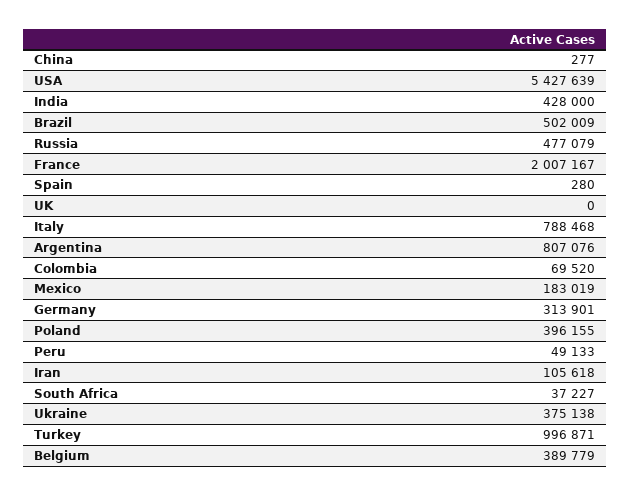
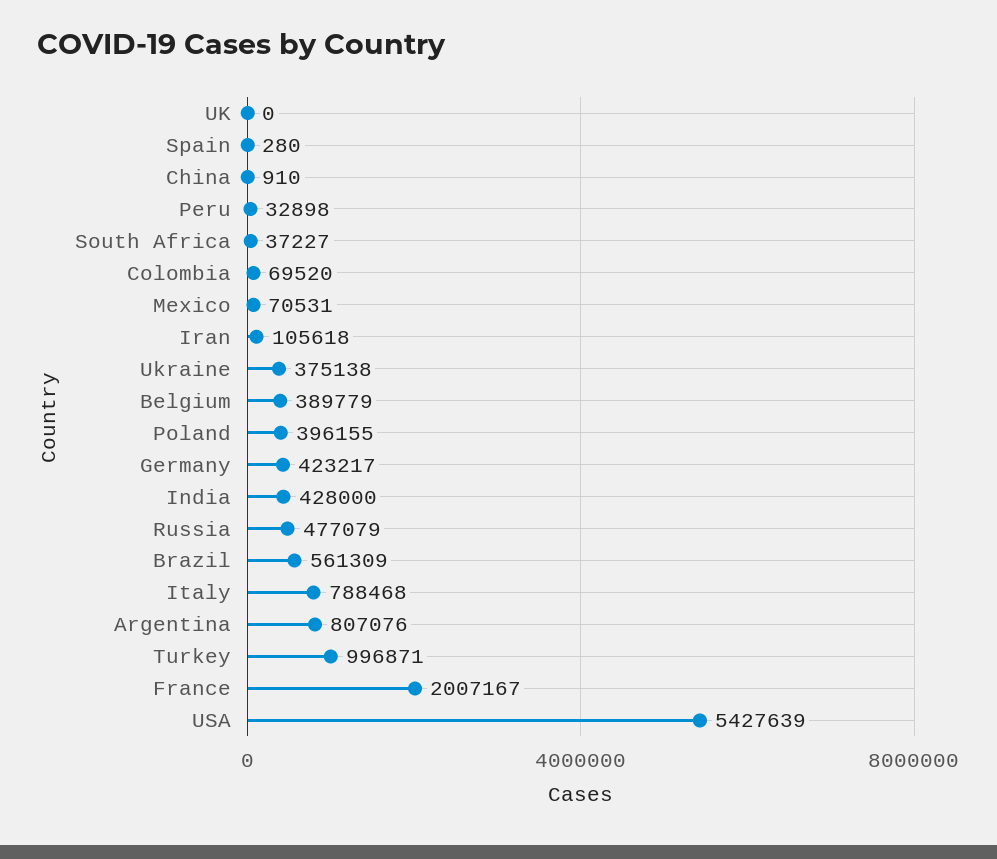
  {
-   "China": 277,
+   "China": 910,
    "USA": 5427639,
    "India": 428000,
-   "Brazil": 502009,
+   "Brazil": 561309,
    "Russia": 477079,
    "France": 2007167,
    "Spain": 280,
    "UK": 0,
    "Italy": 788468,
    "Argentina": 807076,
    "Colombia": 69520,
-   "Mexico": 183019,
+   "Mexico": 70531,
-   "Germany": 313901,
+   "Germany": 423217,
    "Poland": 396155,
-   "Peru": 49133,
+   "Peru": 32898,
    "Iran": 105618,
    "South Africa": 37227,
    "Ukraine": 375138,
    "Turkey": 996871,
    "Belgium": 389779
  }

